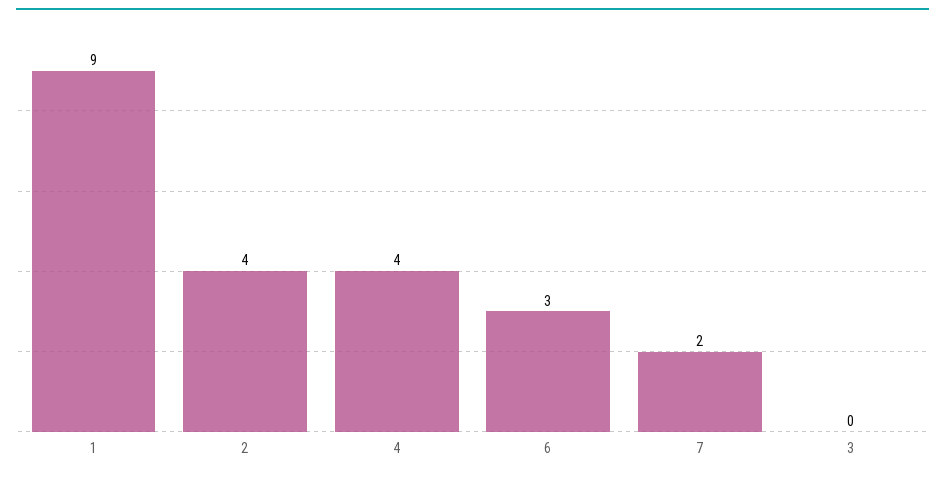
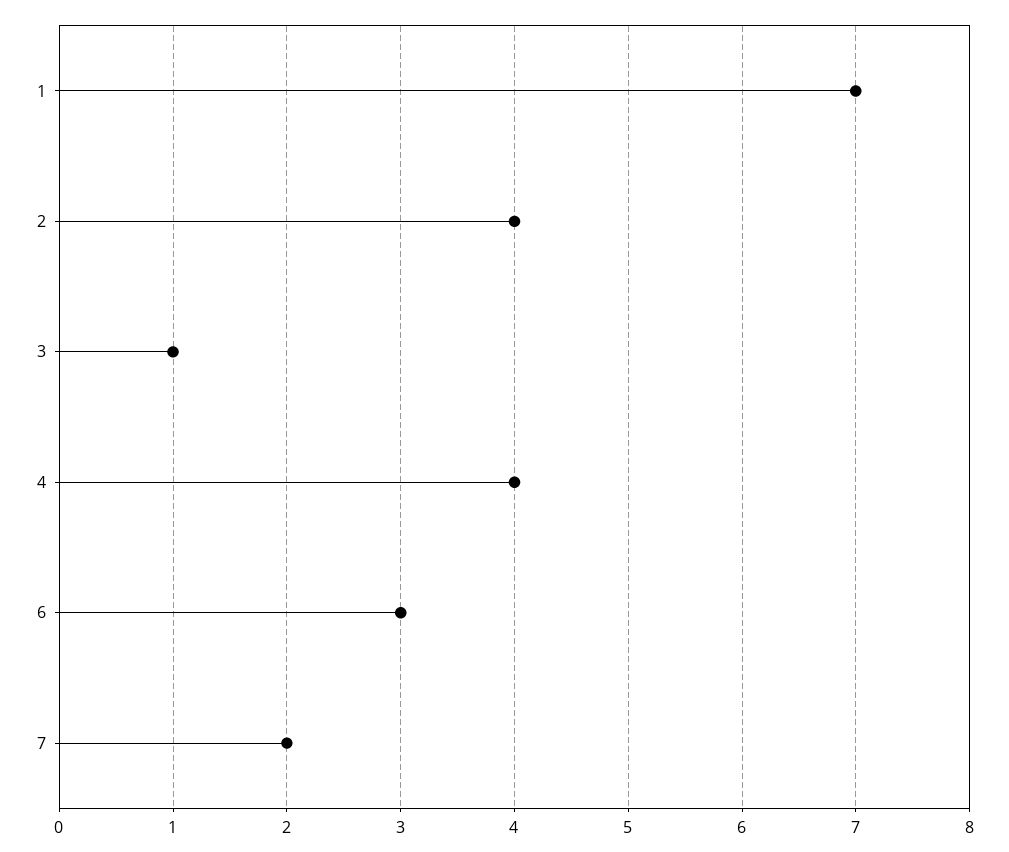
  {
-   "1": 9,
+   "1": 7,
    "2": 4,
    "4": 4,
    "6": 3,
    "7": 2,
-   "3": 0
+   "3": 1
  }

